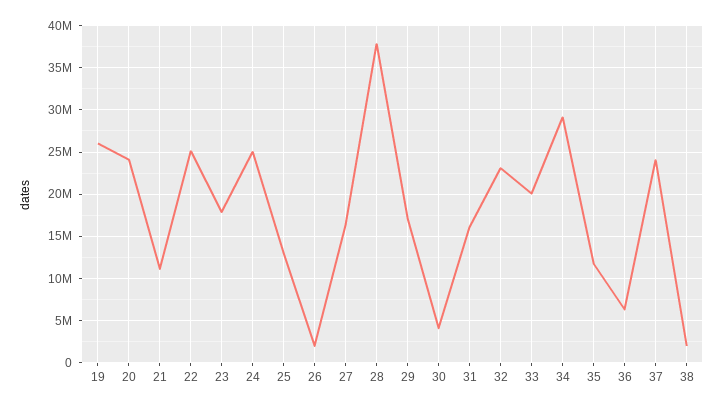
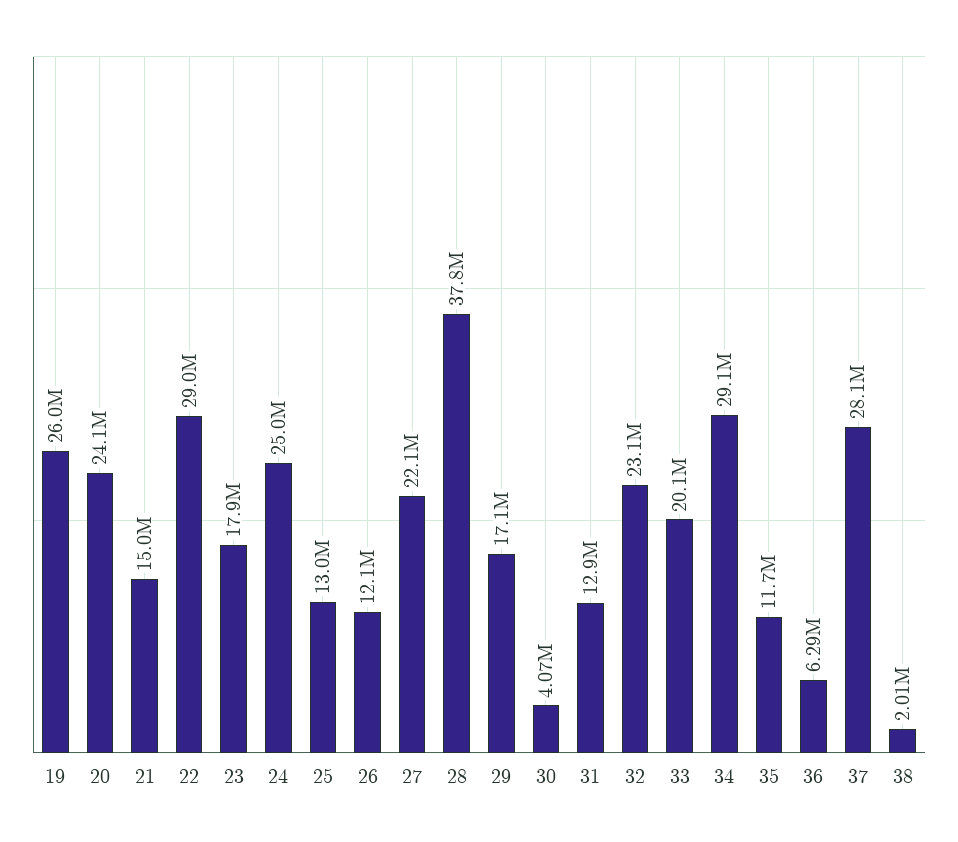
  {
    "19": 26000000,
    "20": 24100000,
-   "21": 11000000,
+   "21": 15000000,
-   "22": 25000000,
+   "22": 29000000,
    "23": 17900000,
    "24": 25000000,
    "25": 13000000,
-   "26": 2000000,
+   "26": 12100000,
-   "27": 16000000,
+   "27": 22100000,
    "28": 37800000,
    "29": 17100000,
    "30": 4070000,
-   "31": 16000000,
+   "31": 12900000,
    "32": 23100000,
    "33": 20100000,
    "34": 29100000,
    "35": 11700000,
    "36": 6290000,
-   "37": 24000000,
+   "37": 28100000,
    "38": 2010000
  }

